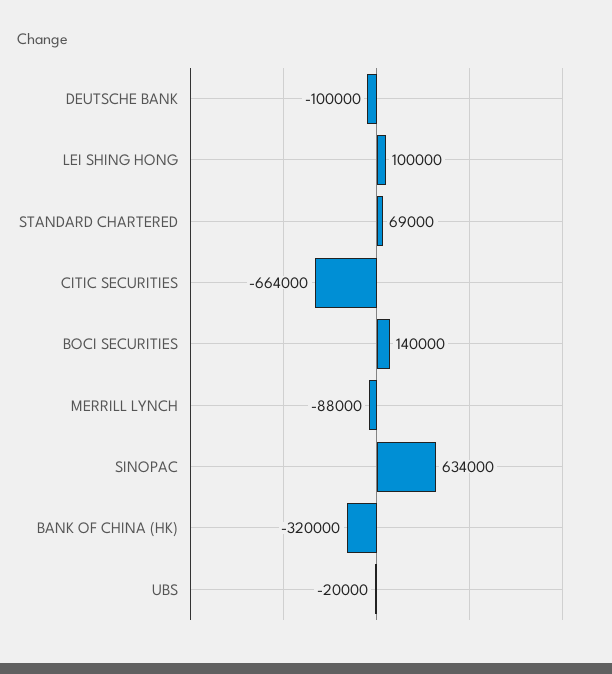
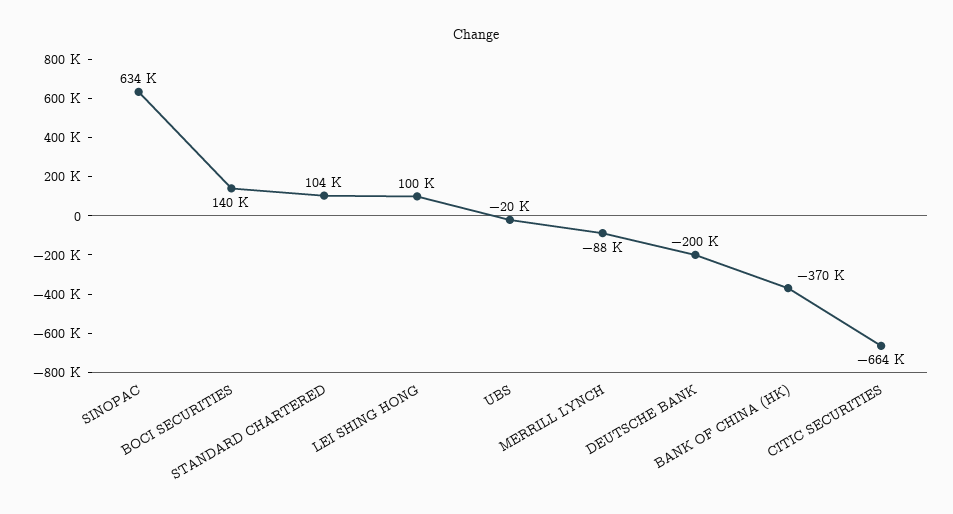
  {
-   "DEUTSCHE BANK": -100000,
+   "DEUTSCHE BANK": -200000,
    "LEI SHING HONG": 100000,
-   "STANDARD CHARTERED": 69000,
+   "STANDARD CHARTERED": 104000,
    "CITIC SECURITIES": -664000,
    "BOCI SECURITIES": 140000,
    "MERRILL LYNCH": -88000,
    "SINOPAC": 634000,
-   "BANK OF CHINA (HK)": -320000,
+   "BANK OF CHINA (HK)": -370000,
    "UBS": -20000
  }

